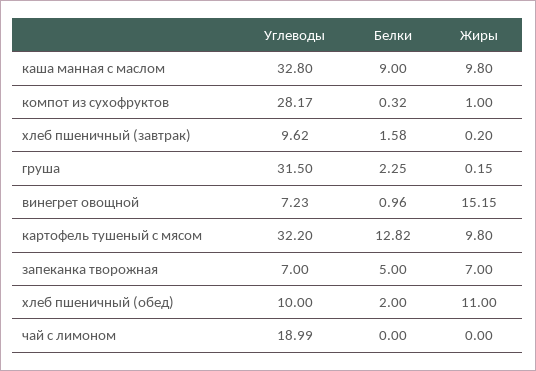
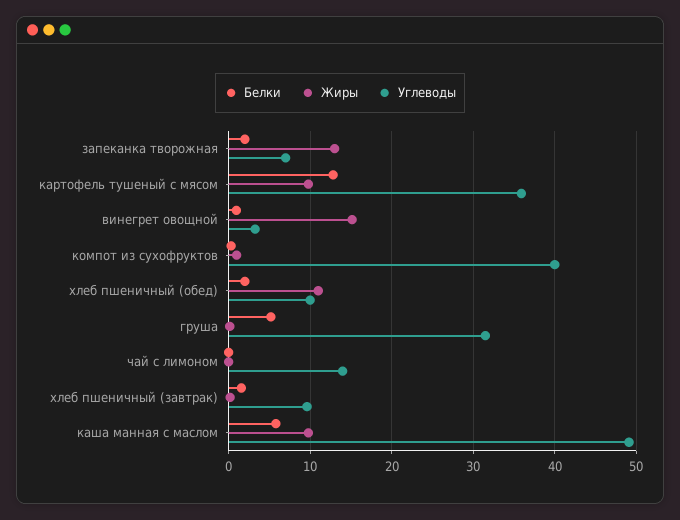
  {
    "Углеводы": {
-     "каша манная с маслом": 32.8,
+     "каша манная с маслом": 49,
-     "компот из сухофруктов": 28.17,
+     "компот из сухофруктов": 40,
      "хлеб пшеничный (завтрак)": 9.62,
      "груша": 31.5,
-     "винегрет овощной": 7.23,
+     "винегрет овощной": 3,
-     "картофель тушеный с мясом": 32.2,
+     "картофель тушеный с мясом": 36,
      "запеканка творожная": 7,
      "хлеб пшеничный (обед)": 10,
-     "чай с лимоном": 18.99
+     "чай с лимоном": 14
    },
    "Белки": {
-     "каша манная с маслом": 9,
+     "каша манная с маслом": 6,
      "компот из сухофруктов": 0.32,
      "хлеб пшеничный (завтрак)": 1.58,
-     "груша": 2.25,
+     "груша": 5,
      "винегрет овощной": 0.96,
      "картофель тушеный с мясом": 12.82,
-     "запеканка творожная": 5,
+     "запеканка творожная": 2,
      "хлеб пшеничный (обед)": 2,
      "чай с лимоном": 0
    },
    "Жиры": {
      "каша манная с маслом": 9.8,
      "компот из сухофруктов": 1,
      "хлеб пшеничный (завтрак)": 0.2,
      "груша": 0.15,
      "винегрет овощной": 15.15,
      "картофель тушеный с мясом": 9.8,
-     "запеканка творожная": 7,
+     "запеканка творожная": 13,
      "хлеб пшеничный (обед)": 11,
      "чай с лимоном": 0
    }
  }

